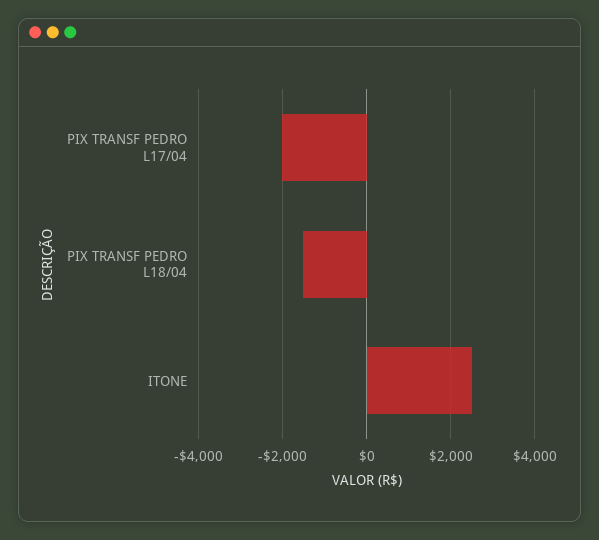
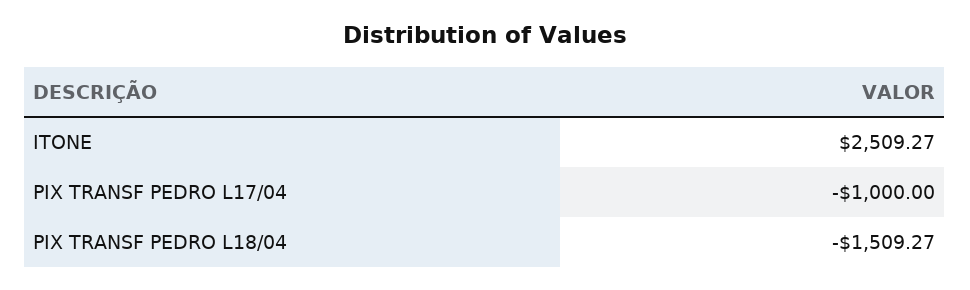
  {
-   "PIX TRANSF PEDRO L17/04": -2000,
+   "PIX TRANSF PEDRO L17/04": -1000,
    "PIX TRANSF PEDRO L18/04": -1509.27,
    "ITONE": 2509.27
  }

